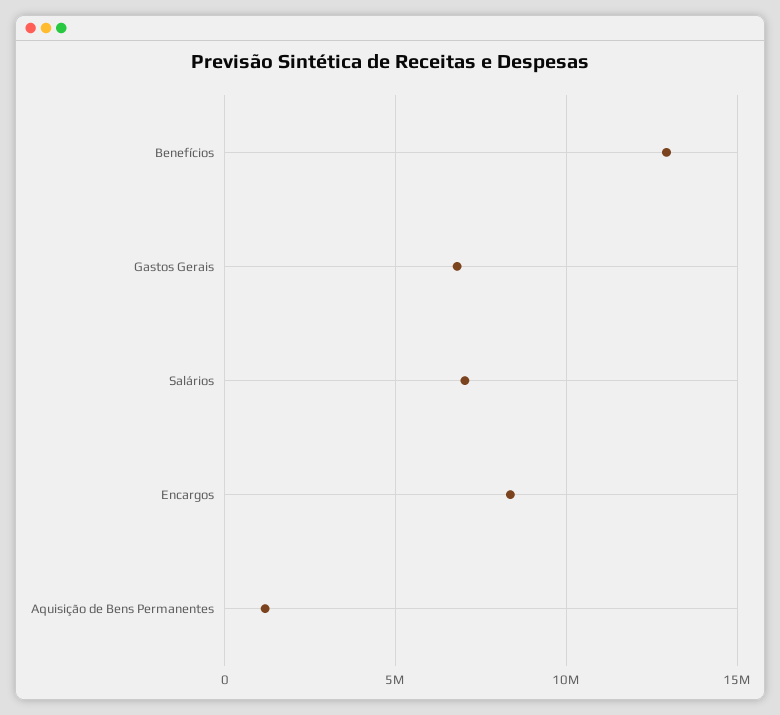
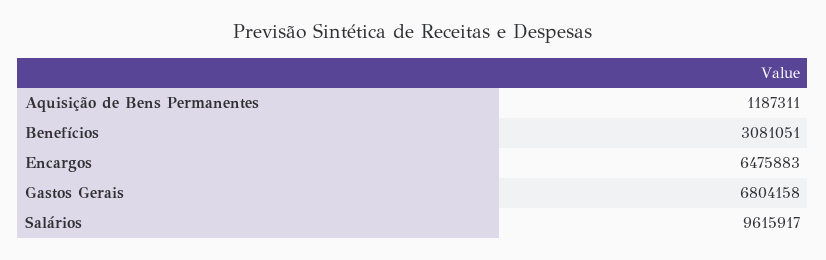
  {
-   "Benefícios": 13000000,
+   "Benefícios": 3081051,
    "Gastos Gerais": 6804158,
-   "Salários": 7000000,
+   "Salários": 9615917,
-   "Encargos": 8500000,
+   "Encargos": 6475883,
    "Aquisição de Bens Permanentes": 1187311
  }

